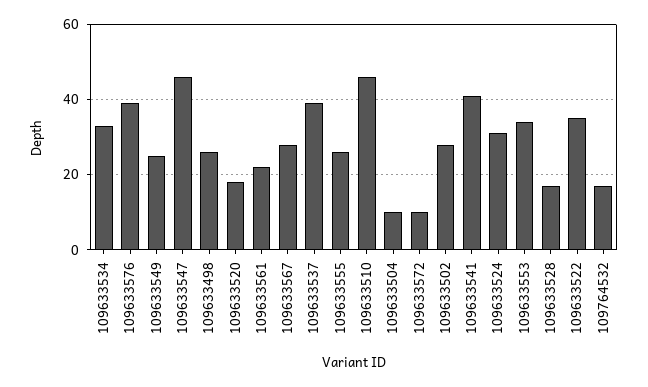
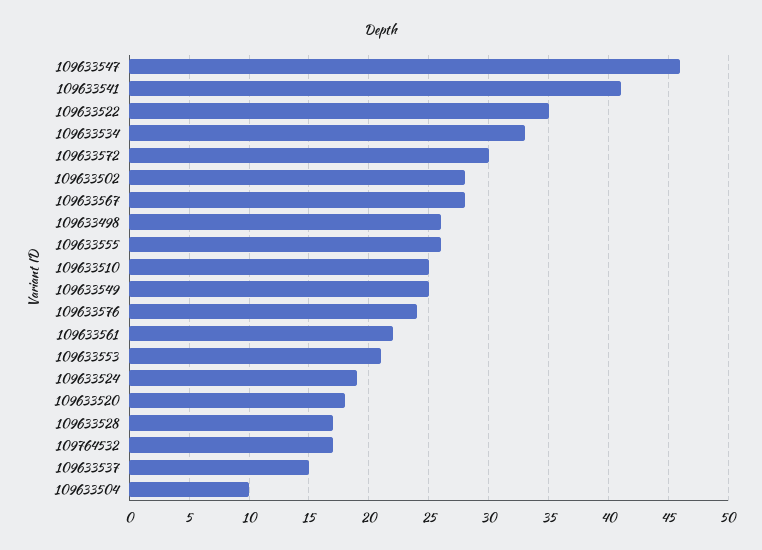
  {
    "109633534": 33,
-   "109633576": 40,
+   "109633576": 24,
    "109633549": 25,
    "109633547": 46,
    "109633498": 26,
    "109633520": 18,
    "109633561": 22,
    "109633567": 28,
-   "109633537": 40,
+   "109633537": 15,
    "109633555": 26,
-   "109633510": 45,
+   "109633510": 25,
    "109633504": 10,
-   "109633572": 10,
+   "109633572": 30,
    "109633502": 28,
    "109633541": 41,
-   "109633524": 30,
+   "109633524": 19,
-   "109633553": 35,
+   "109633553": 21,
    "109633528": 17,
    "109633522": 35,
    "109764532": 17
  }

